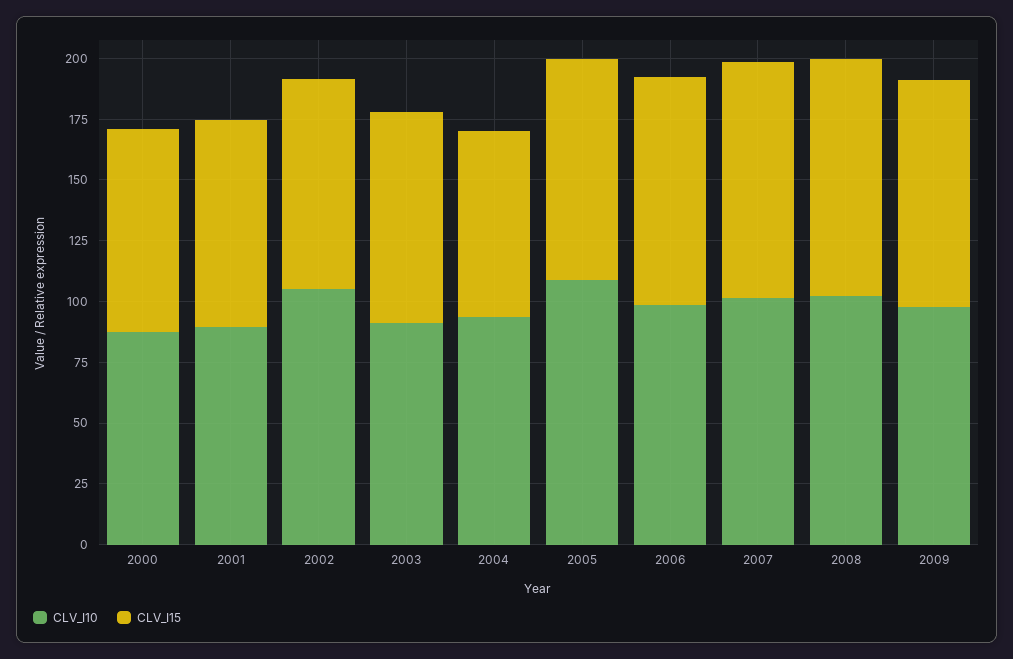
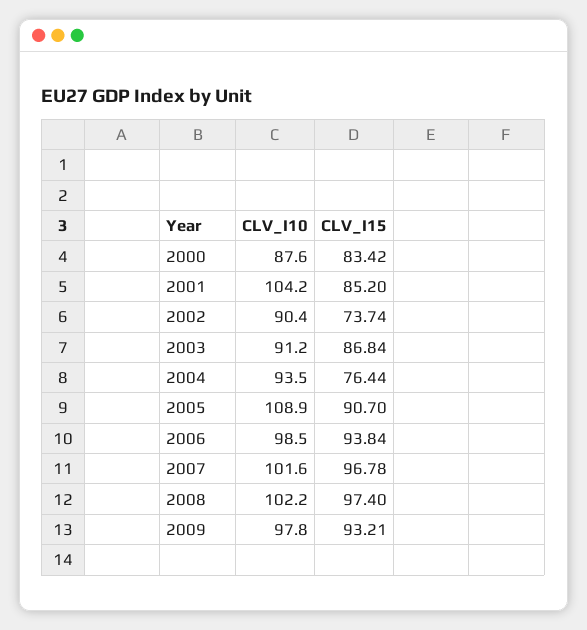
  {
    "CLV_I10": {
      "2000": 87.6,
-     "2001": 90,
+     "2001": 104.2,
-     "2002": 105,
+     "2002": 90.4,
      "2003": 91.2,
      "2004": 93.5,
      "2005": 108.9,
      "2006": 98.5,
      "2007": 101.6,
      "2008": 102.2,
      "2009": 97.8
    },
    "CLV_I15": {
      "2000": 83.42,
      "2001": 85.2,
-     "2002": 85,
+     "2002": 73.74,
      "2003": 86.84,
      "2004": 76.44,
      "2005": 90.7,
      "2006": 93.84,
      "2007": 96.78,
      "2008": 97.4,
      "2009": 93.21
    }
  }

